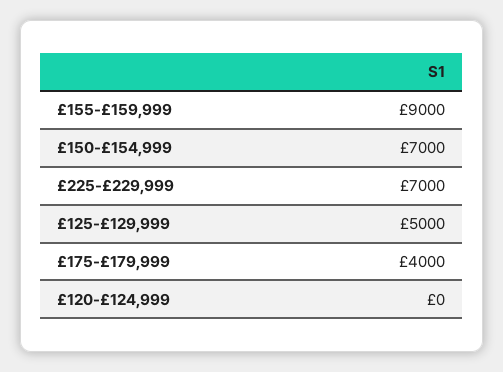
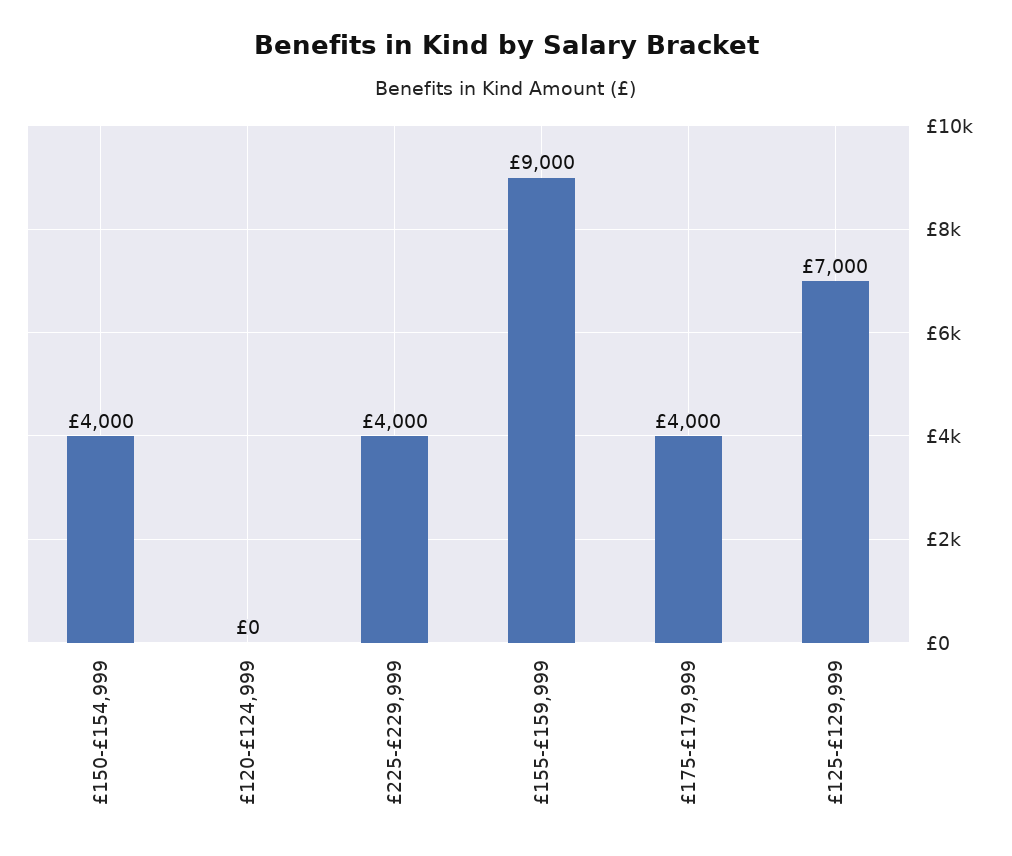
  {
    "£155-£159,999": 9000,
-   "£150-£154,999": 7000,
+   "£150-£154,999": 4000,
-   "£225-£229,999": 7000,
+   "£225-£229,999": 4000,
-   "£125-£129,999": 5000,
+   "£125-£129,999": 7000,
    "£175-£179,999": 4000,
    "£120-£124,999": 0
  }

